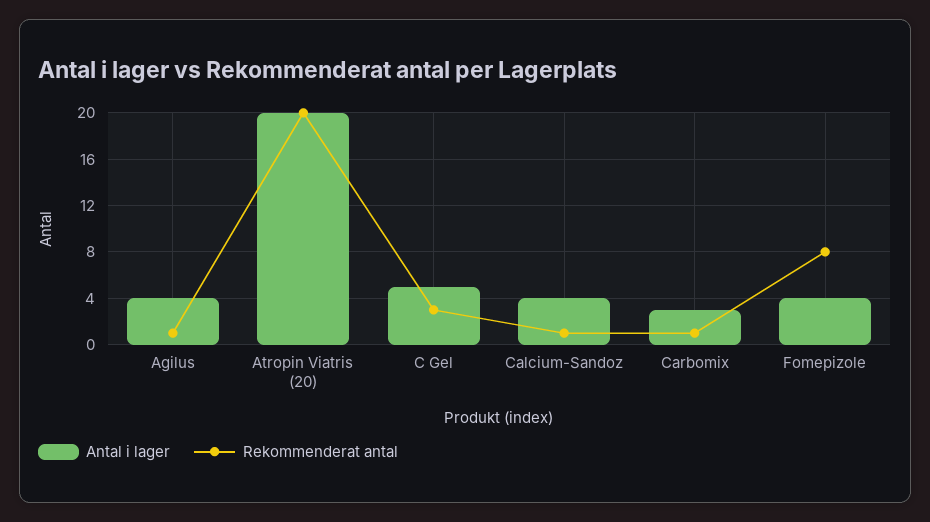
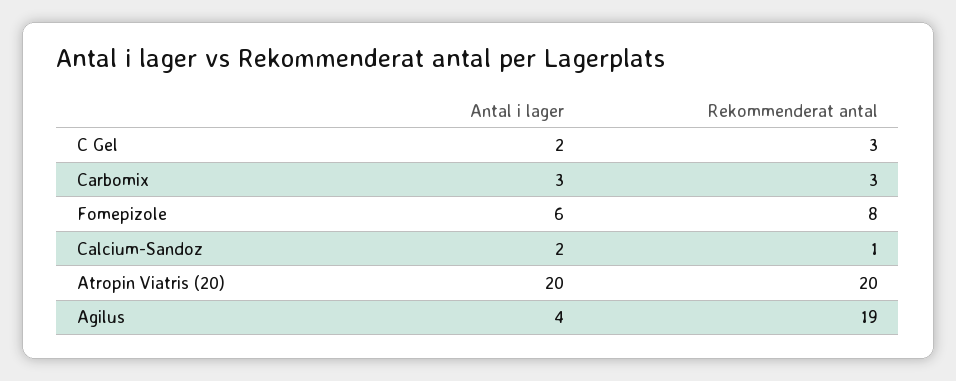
  {
    "Antal i lager": {
      "Agilus": 4,
      "Atropin Viatris (20)": 20,
-     "C Gel": 5,
+     "C Gel": 2,
-     "Calcium-Sandoz": 4,
+     "Calcium-Sandoz": 2,
      "Carbomix": 3,
-     "Fomepizole": 4
+     "Fomepizole": 6
    },
    "Rekommenderat antal": {
-     "Agilus": 1,
+     "Agilus": 19,
      "Atropin Viatris (20)": 20,
      "C Gel": 3,
      "Calcium-Sandoz": 1,
-     "Carbomix": 1,
+     "Carbomix": 3,
      "Fomepizole": 8
    }
  }

